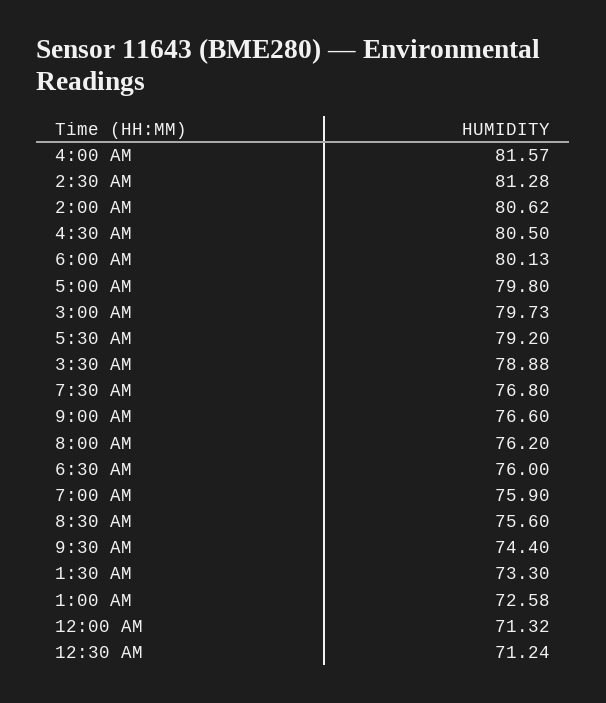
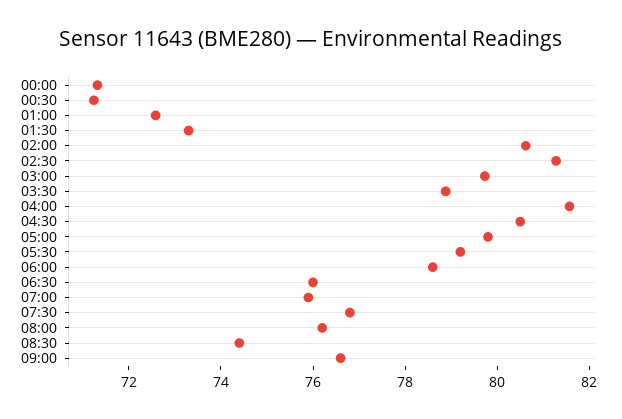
  {
    "4:00 AM": 81.57,
    "2:30 AM": 81.28,
    "2:00 AM": 80.62,
    "4:30 AM": 80.5,
-   "6:00 AM": 80.13,
+   "6:00 AM": 78.5,
    "5:00 AM": 79.8,
    "3:00 AM": 79.73,
    "5:30 AM": 79.2,
    "3:30 AM": 78.88,
    "7:30 AM": 76.8,
    "9:00 AM": 76.6,
    "8:00 AM": 76.2,
    "6:30 AM": 76,
    "7:00 AM": 75.9,
-   "8:30 AM": 75.6,
+   "8:30 AM": 74.5,
-   "9:30 AM": 74.4,
    "1:30 AM": 73.3,
    "1:00 AM": 72.58,
    "12:00 AM": 71.32,
    "12:30 AM": 71.24
  }

